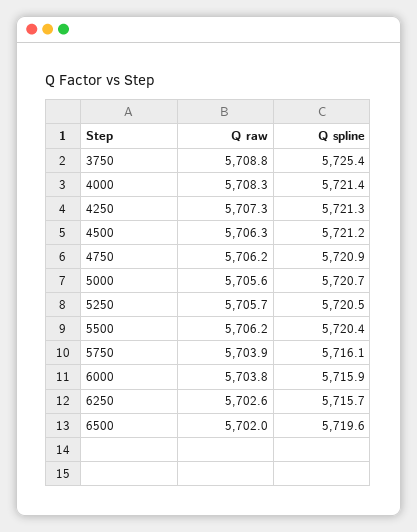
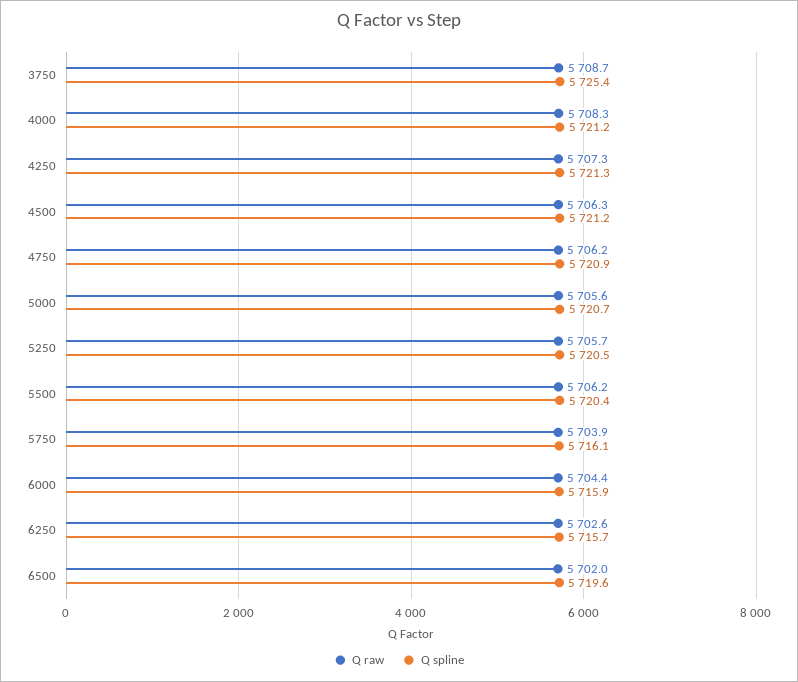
  {
    "Q raw": {
-     "3750": 5708.8,
+     "3750": 5708.7,
      "4000": 5708.3,
      "4250": 5707.3,
      "4500": 5706.3,
      "4750": 5706.2,
      "5000": 5705.6,
      "5250": 5705.7,
      "5500": 5706.2,
      "5750": 5703.9,
-     "6000": 5703.8,
+     "6000": 5704.4,
      "6250": 5702.6,
      "6500": 5702
    },
    "Q spline": {
      "3750": 5725.4,
-     "4000": 5721.4,
+     "4000": 5721.2,
      "4250": 5721.3,
      "4500": 5721.2,
      "4750": 5720.9,
      "5000": 5720.7,
      "5250": 5720.5,
      "5500": 5720.4,
      "5750": 5716.1,
      "6000": 5715.9,
      "6250": 5715.7,
      "6500": 5719.6
    }
  }

